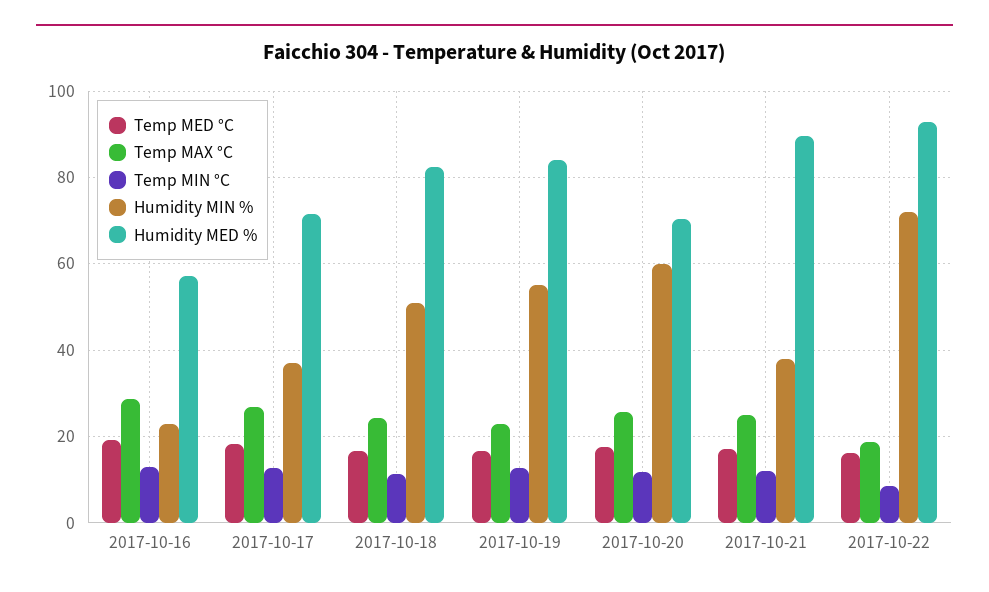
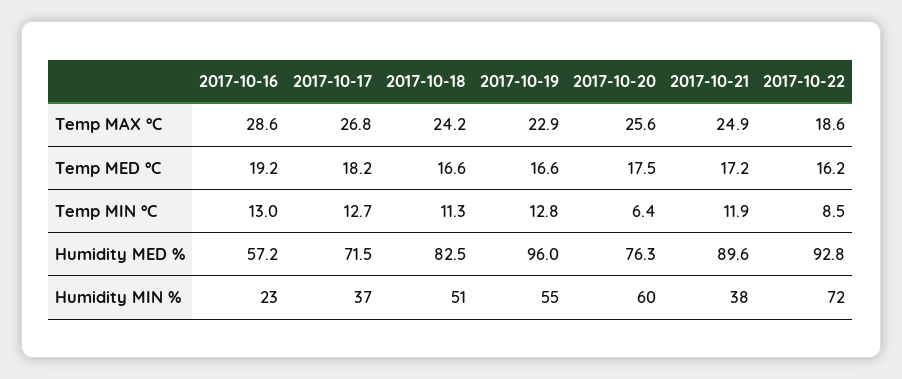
  {
    "Temp MED °C": {
      "2017-10-16": 19.2,
      "2017-10-17": 18.2,
      "2017-10-18": 16.6,
      "2017-10-19": 16.6,
      "2017-10-20": 17.5,
      "2017-10-21": 17.2,
      "2017-10-22": 16.2
    },
    "Temp MAX °C": {
      "2017-10-16": 28.6,
      "2017-10-17": 26.8,
      "2017-10-18": 24.2,
      "2017-10-19": 22.9,
      "2017-10-20": 25.6,
      "2017-10-21": 24.9,
      "2017-10-22": 18.6
    },
    "Temp MIN °C": {
      "2017-10-16": 13,
      "2017-10-17": 12.7,
      "2017-10-18": 11.3,
      "2017-10-19": 12.8,
-     "2017-10-20": 12,
+     "2017-10-20": 6.4,
      "2017-10-21": 11.9,
      "2017-10-22": 8.5
    },
    "Humidity MIN %": {
      "2017-10-16": 23,
      "2017-10-17": 37,
      "2017-10-18": 51,
      "2017-10-19": 55,
      "2017-10-20": 60,
      "2017-10-21": 38,
      "2017-10-22": 72
    },
    "Humidity MED %": {
      "2017-10-16": 57.2,
      "2017-10-17": 71.5,
      "2017-10-18": 82.5,
-     "2017-10-19": 84,
+     "2017-10-19": 96,
-     "2017-10-20": 70,
+     "2017-10-20": 76.3,
      "2017-10-21": 89.6,
      "2017-10-22": 92.8
    }
  }

